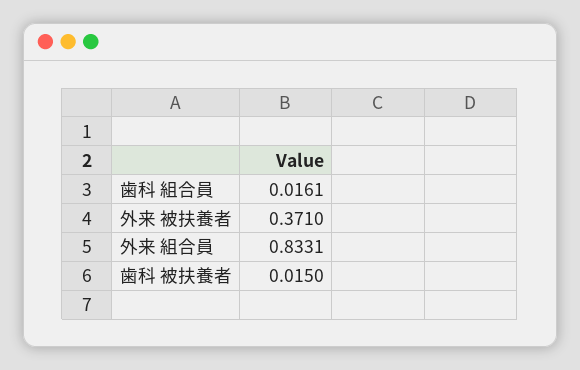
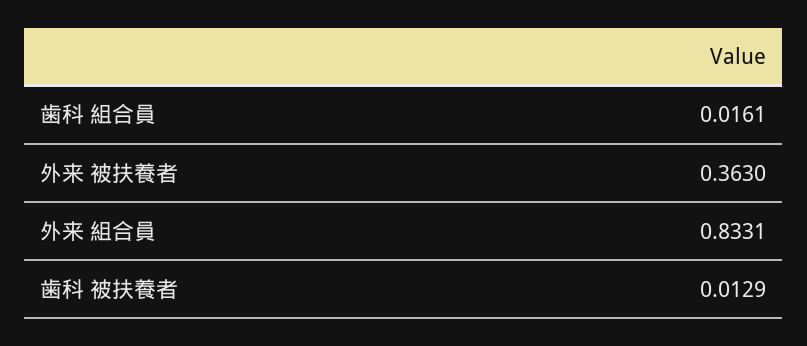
  {
    "歯科 組合員": 0.0161,
-   "外来 被扶養者": 0.371,
+   "外来 被扶養者": 0.363,
    "外来 組合員": 0.8331,
-   "歯科 被扶養者": 0.015
+   "歯科 被扶養者": 0.0129
  }

